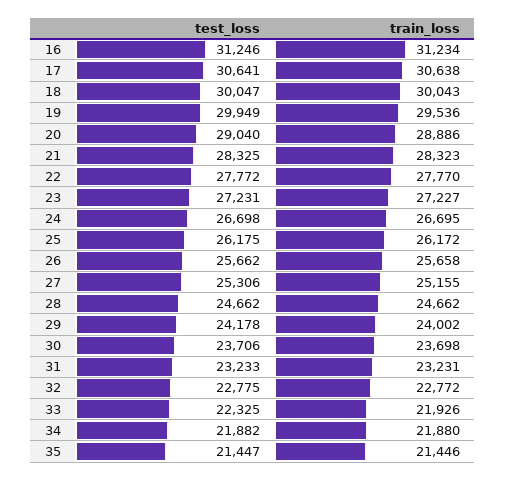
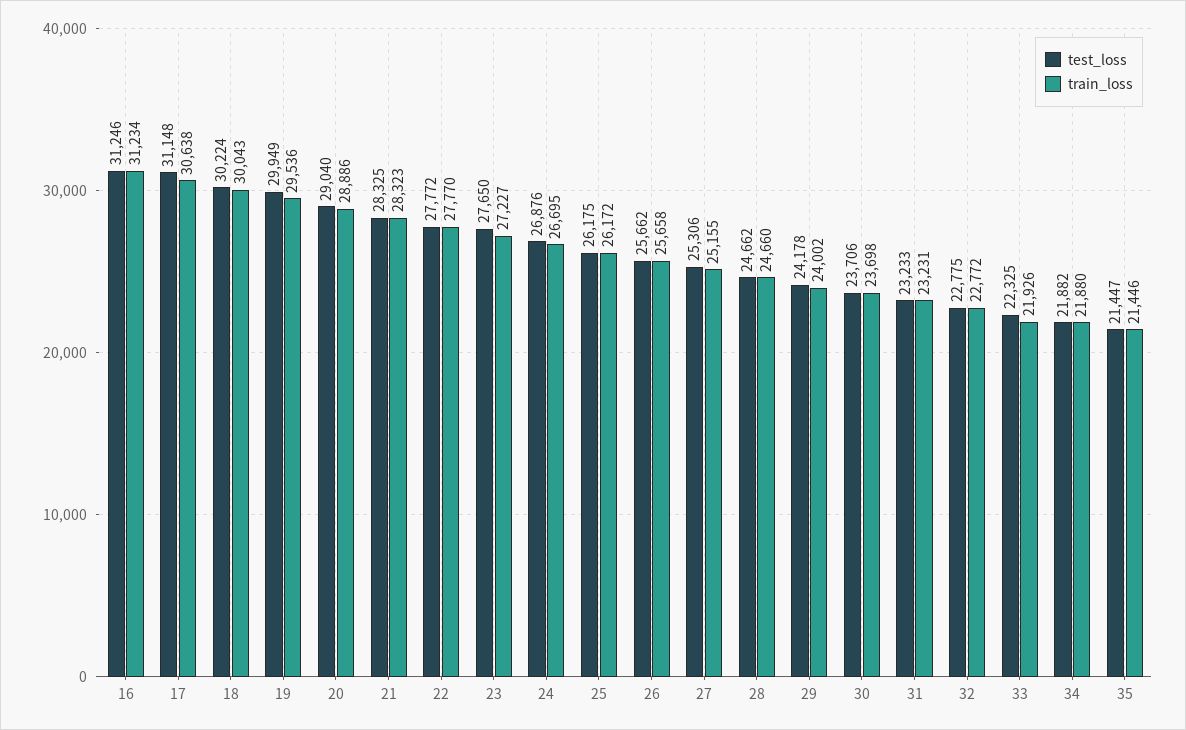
  {
    "test_loss": {
      "16": 31246,
-     "17": 30641,
+     "17": 31148,
-     "18": 30047,
+     "18": 30224,
      "19": 29949,
      "20": 29040,
      "21": 28325,
      "22": 27772,
-     "23": 27231,
+     "23": 27650,
-     "24": 26698,
+     "24": 26876,
      "25": 26175,
      "26": 25662,
      "27": 25306,
      "28": 24662,
      "29": 24178,
      "30": 23706,
      "31": 23233,
      "32": 22775,
      "33": 22325,
      "34": 21882,
      "35": 21447
    },
    "train_loss": {
      "16": 31234,
      "17": 30638,
      "18": 30043,
      "19": 29536,
      "20": 28886,
      "21": 28323,
      "22": 27770,
      "23": 27227,
      "24": 26695,
      "25": 26172,
      "26": 25658,
      "27": 25155,
-     "28": 24662,
+     "28": 24660,
      "29": 24002,
      "30": 23698,
      "31": 23231,
      "32": 22772,
      "33": 21926,
      "34": 21880,
      "35": 21446
    }
  }

